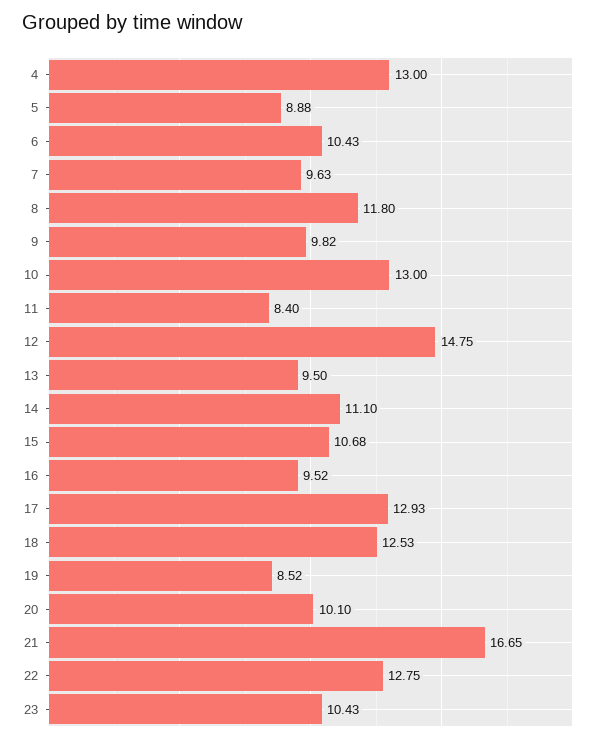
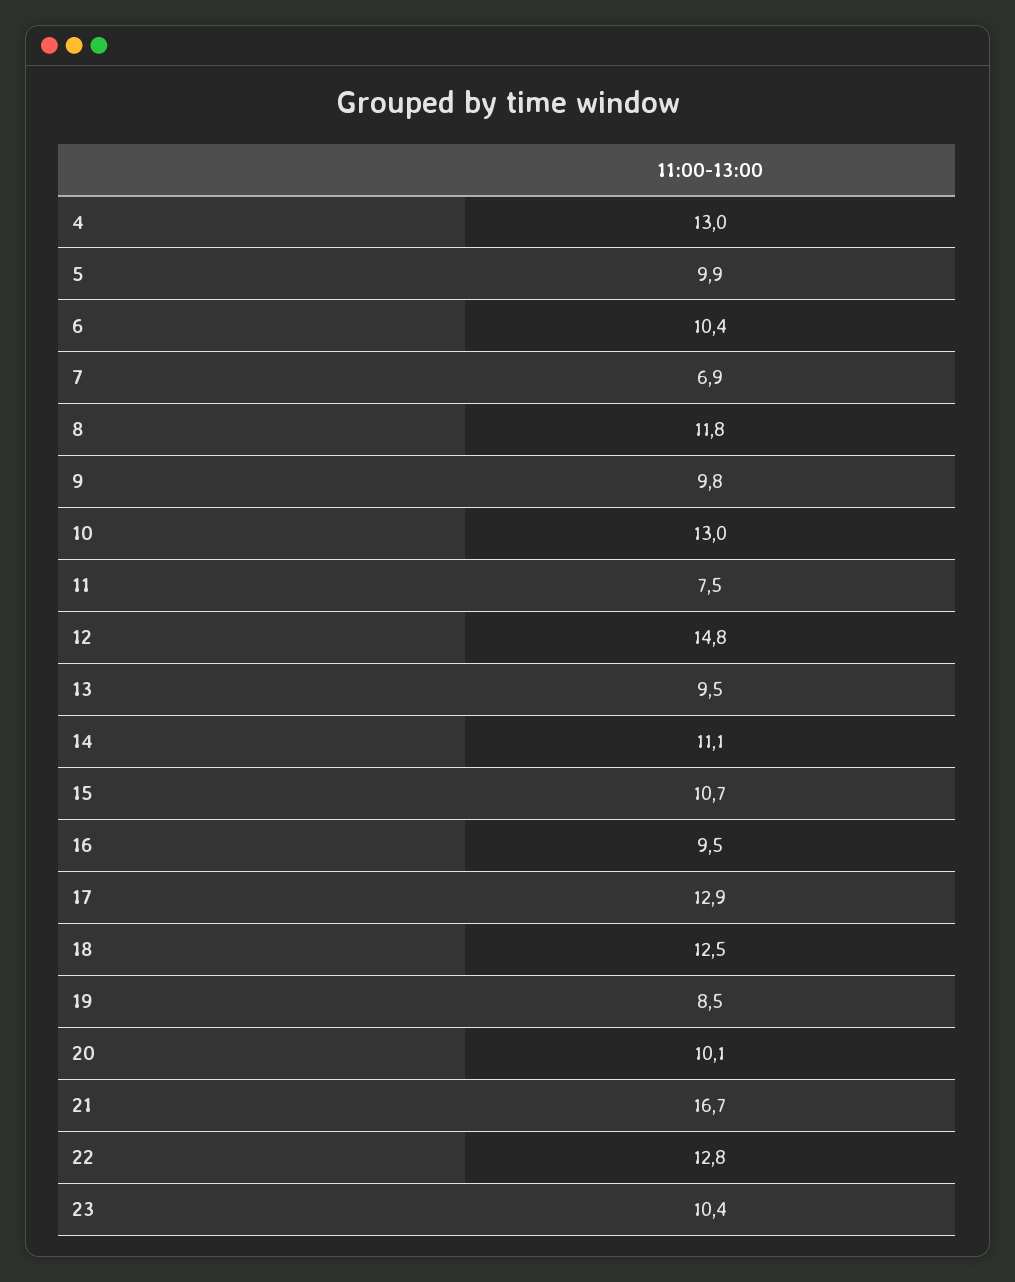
  {
    "4": 13,
-   "5": 8.88,
+   "5": 9.9,
    "6": 10.43,
-   "7": 9.63,
+   "7": 6.9,
    "8": 11.8,
    "9": 9.82,
    "10": 13,
-   "11": 8.4,
+   "11": 7.5,
    "12": 14.75,
    "13": 9.5,
    "14": 11.1,
    "15": 10.68,
    "16": 9.52,
    "17": 12.93,
    "18": 12.53,
    "19": 8.52,
    "20": 10.1,
    "21": 16.65,
    "22": 12.75,
    "23": 10.43
  }

